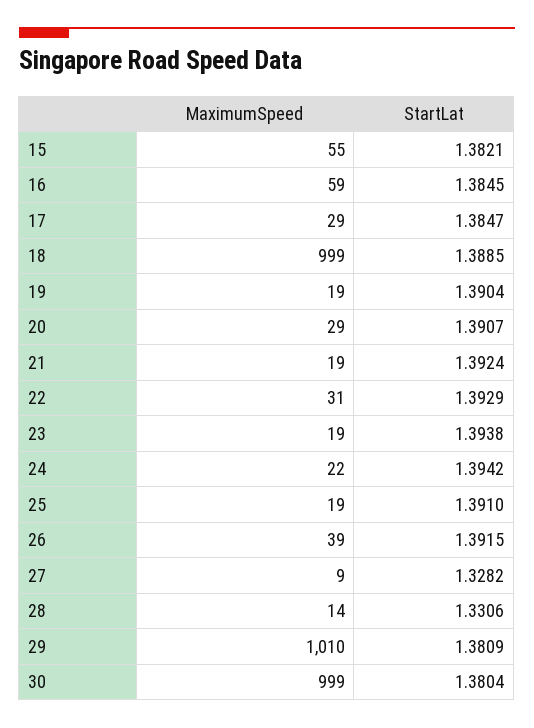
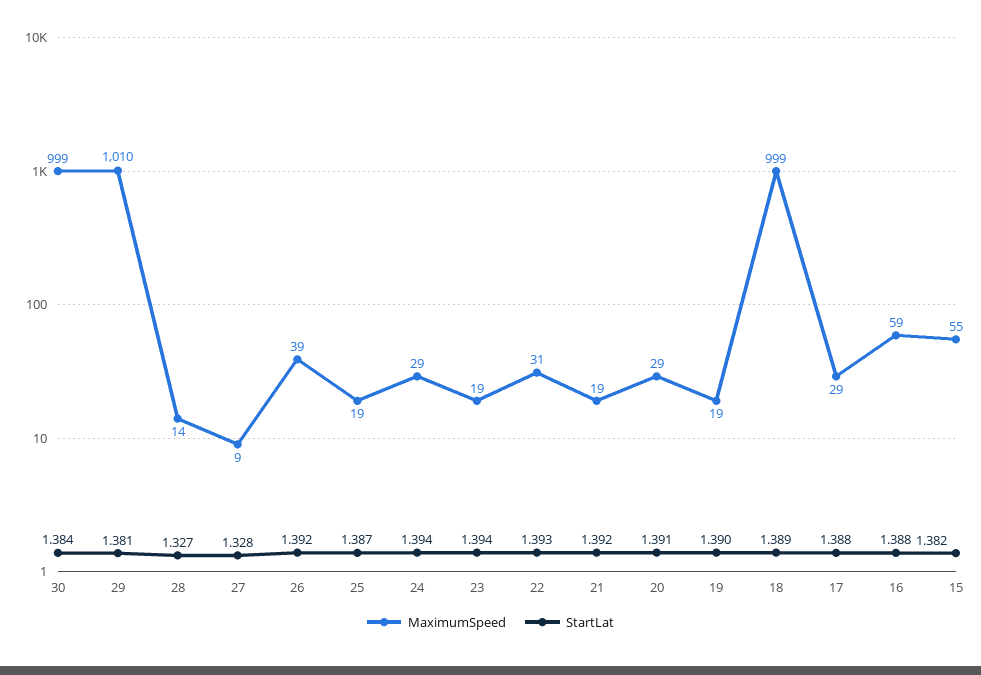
  {
    "MaximumSpeed": {
      "15": 55,
      "16": 59,
      "17": 29,
      "18": 999,
      "19": 19,
      "20": 29,
      "21": 19,
      "22": 31,
      "23": 19,
-     "24": 22,
+     "24": 29,
      "25": 19,
      "26": 39,
      "27": 9,
      "28": 14,
      "29": 1010,
      "30": 999
    },
    "StartLat": {
      "15": 1.3821,
-     "16": 1.3845,
+     "16": 1.388,
-     "17": 1.3847,
+     "17": 1.388,
      "18": 1.3885,
      "19": 1.3904,
      "20": 1.3907,
      "21": 1.3924,
      "22": 1.3929,
      "23": 1.3938,
      "24": 1.3942,
-     "25": 1.391,
+     "25": 1.387,
      "26": 1.3915,
      "27": 1.3282,
-     "28": 1.3306,
+     "28": 1.327,
      "29": 1.3809,
-     "30": 1.3804
+     "30": 1.384
    }
  }

